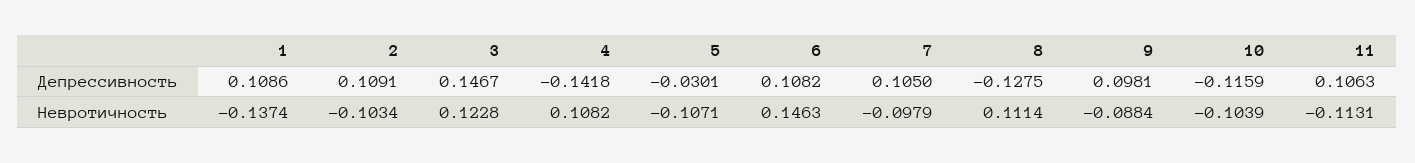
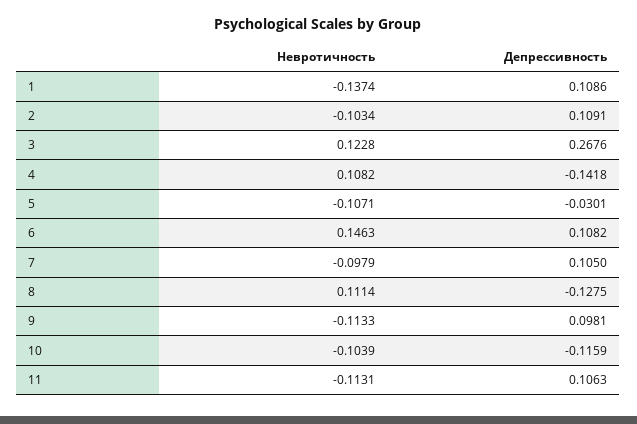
  {
    "1": {
      "Депрессивность": 0.1086,
      "Невротичность": -0.1374
    },
    "2": {
      "Депрессивность": 0.1091,
      "Невротичность": -0.1034
    },
    "3": {
-     "Депрессивность": 0.1467,
+     "Депрессивность": 0.2676,
      "Невротичность": 0.1228
    },
    "4": {
      "Депрессивность": -0.1418,
      "Невротичность": 0.1082
    },
    "5": {
      "Депрессивность": -0.0301,
      "Невротичность": -0.1071
    },
    "6": {
      "Депрессивность": 0.1082,
      "Невротичность": 0.1463
    },
    "7": {
      "Депрессивность": 0.105,
      "Невротичность": -0.0979
    },
    "8": {
      "Депрессивность": -0.1275,
      "Невротичность": 0.1114
    },
    "9": {
      "Депрессивность": 0.0981,
-     "Невротичность": -0.0884
+     "Невротичность": -0.1133
    },
    "10": {
      "Депрессивность": -0.1159,
      "Невротичность": -0.1039
    },
    "11": {
      "Депрессивность": 0.1063,
      "Невротичность": -0.1131
    }
  }

